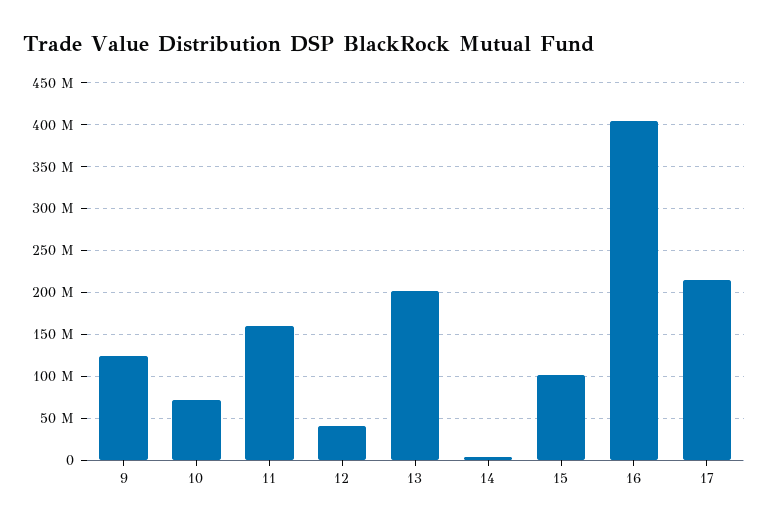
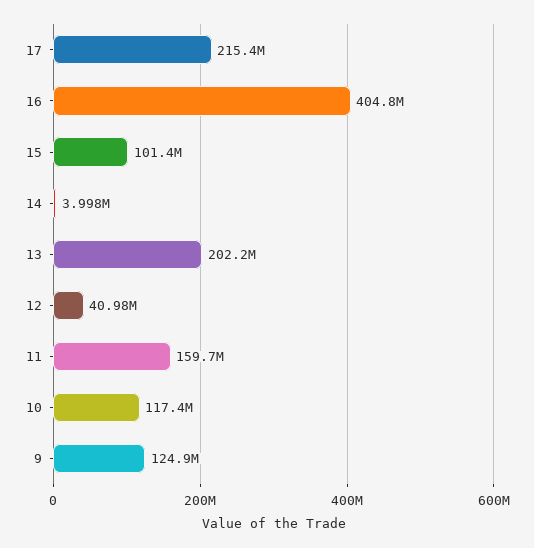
  {
    "9": 124900000,
-   "10": 70000000,
+   "10": 117400000,
    "11": 159700000,
    "12": 40980000,
    "13": 202200000,
    "14": 3998000,
    "15": 101400000,
    "16": 404800000,
    "17": 215400000
  }

